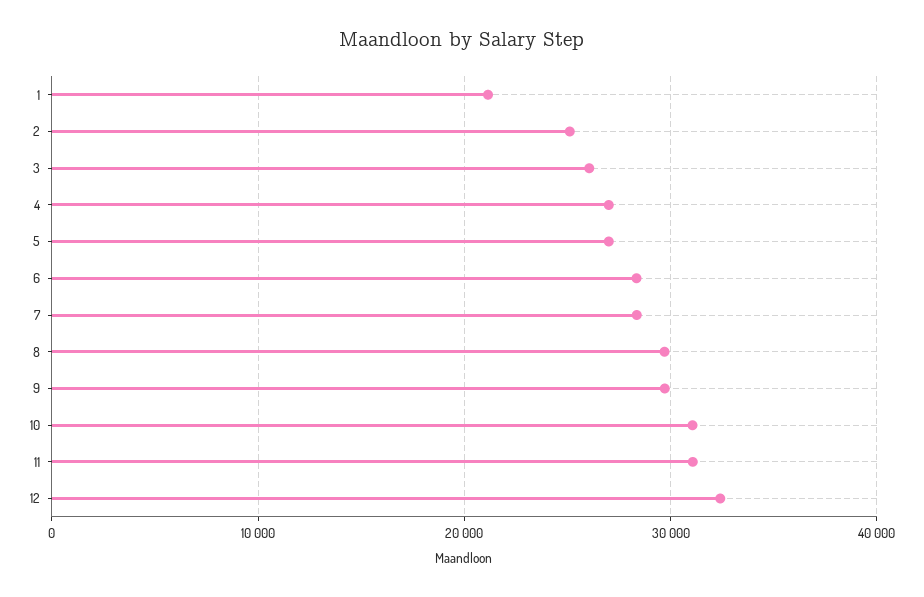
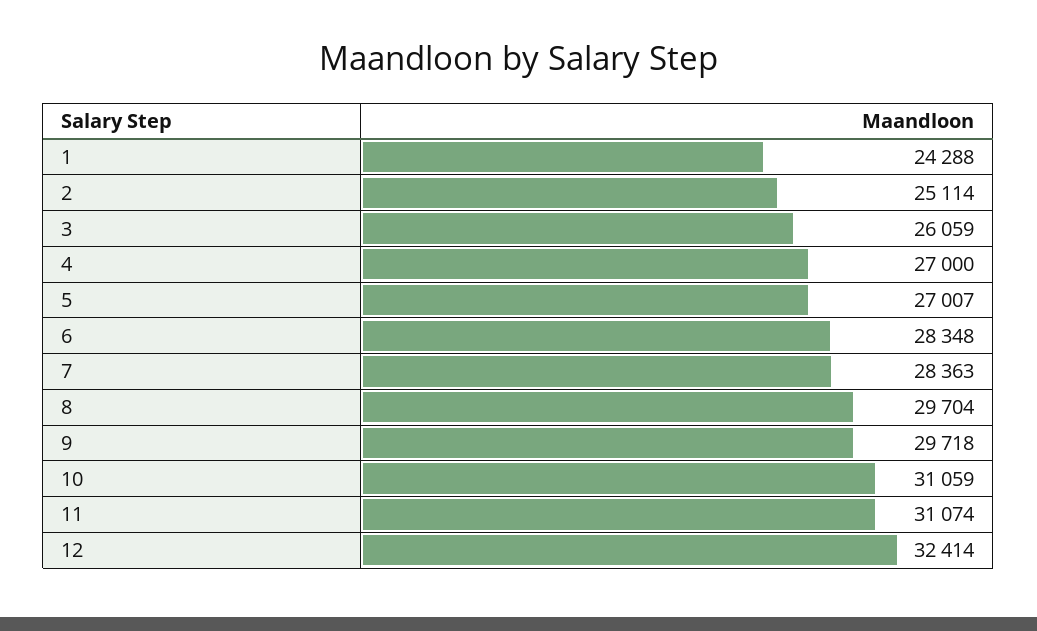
  {
-   "1": 21000,
+   "1": 24288,
    "2": 25114,
    "3": 26059,
    "4": 27000,
    "5": 27007,
    "6": 28348,
    "7": 28363,
    "8": 29704,
    "9": 29718,
    "10": 31059,
    "11": 31074,
    "12": 32414
  }

